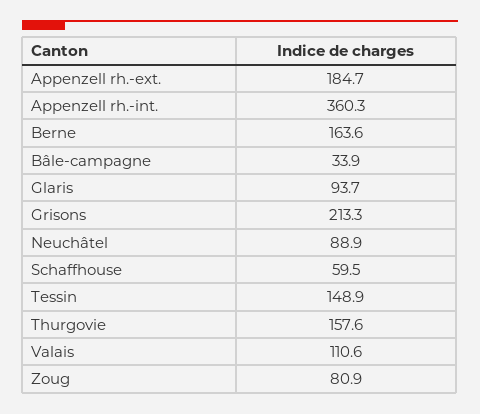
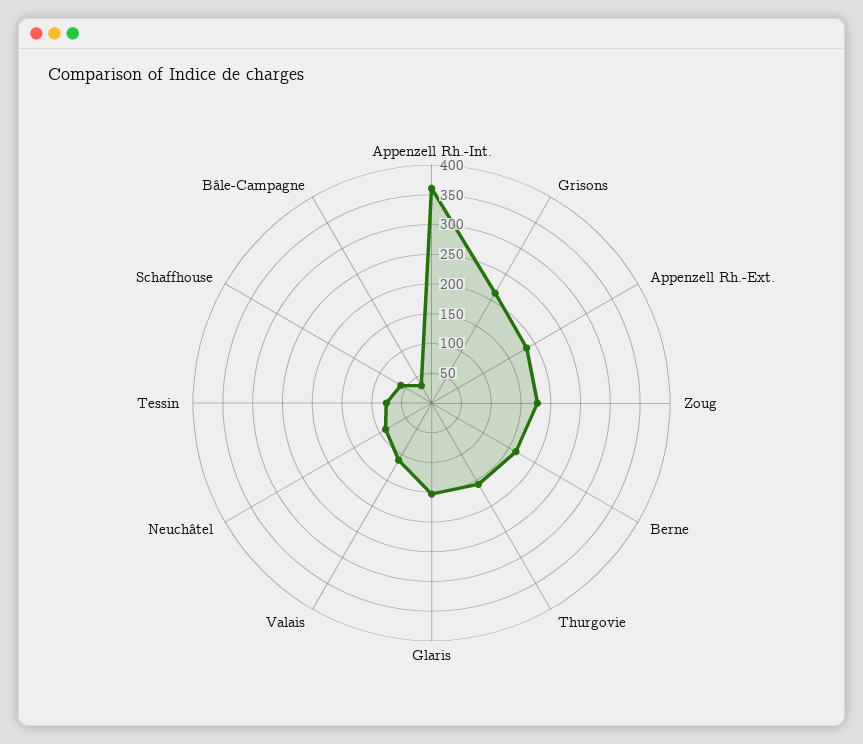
  {
    "Appenzell rh.-ext.": 184.7,
    "Appenzell rh.-int.": 360.3,
    "Berne": 163.6,
    "Bâle-campagne": 33.9,
-   "Glaris": 93.7,
+   "Glaris": 150,
    "Grisons": 213.3,
    "Neuchâtel": 88.9,
    "Schaffhouse": 59.5,
-   "Tessin": 148.9,
+   "Tessin": 75,
    "Thurgovie": 157.6,
    "Valais": 110.6,
-   "Zoug": 80.9
+   "Zoug": 175
  }

